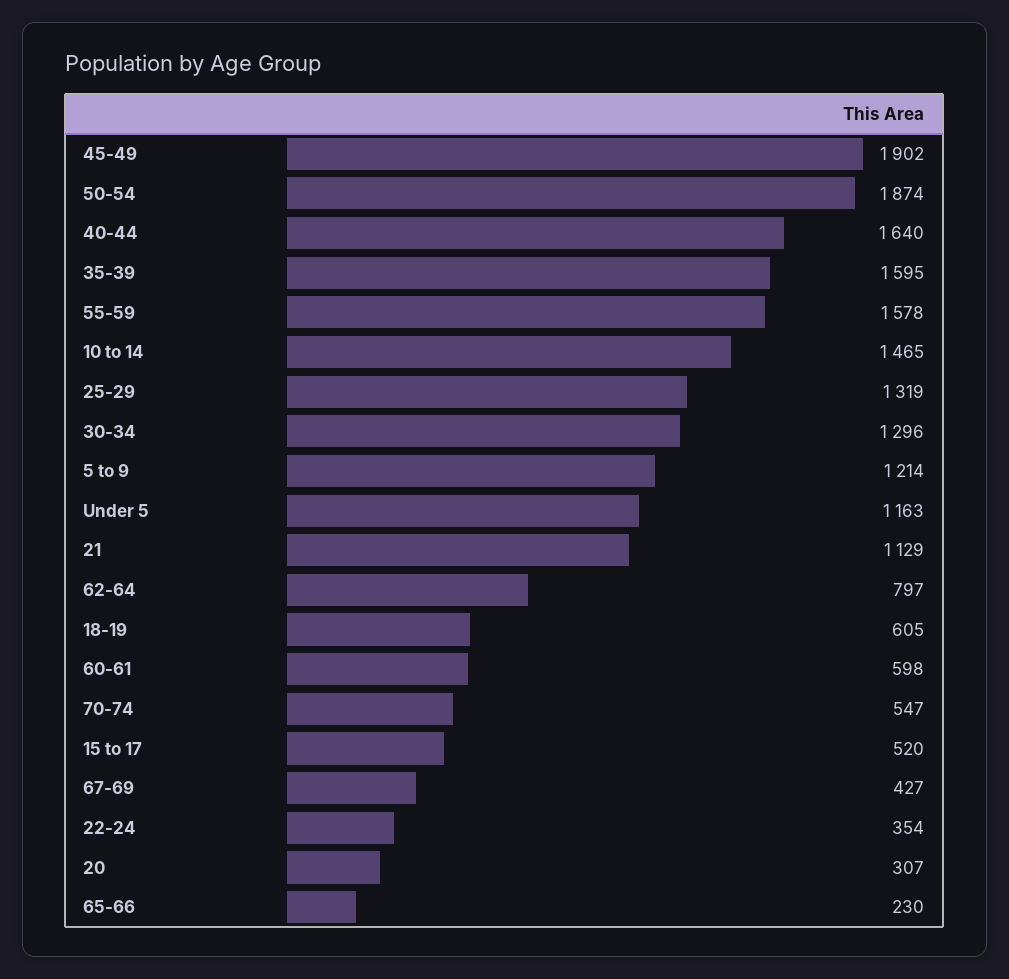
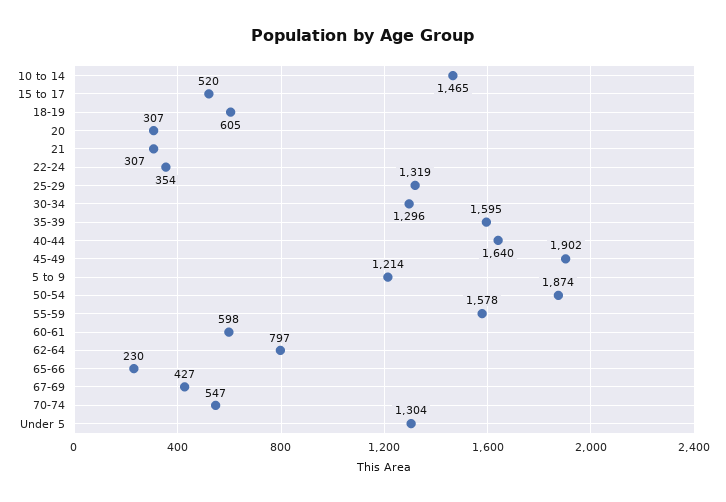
  {
    "45-49": 1902,
    "50-54": 1874,
    "40-44": 1640,
    "35-39": 1595,
    "55-59": 1578,
    "10 to 14": 1465,
    "25-29": 1319,
    "30-34": 1296,
    "5 to 9": 1214,
-   "Under 5": 1163,
+   "Under 5": 1304,
-   "21": 1129,
+   "21": 307,
    "62-64": 797,
    "18-19": 605,
    "60-61": 598,
    "70-74": 547,
    "15 to 17": 520,
    "67-69": 427,
    "22-24": 354,
    "20": 307,
    "65-66": 230
  }

